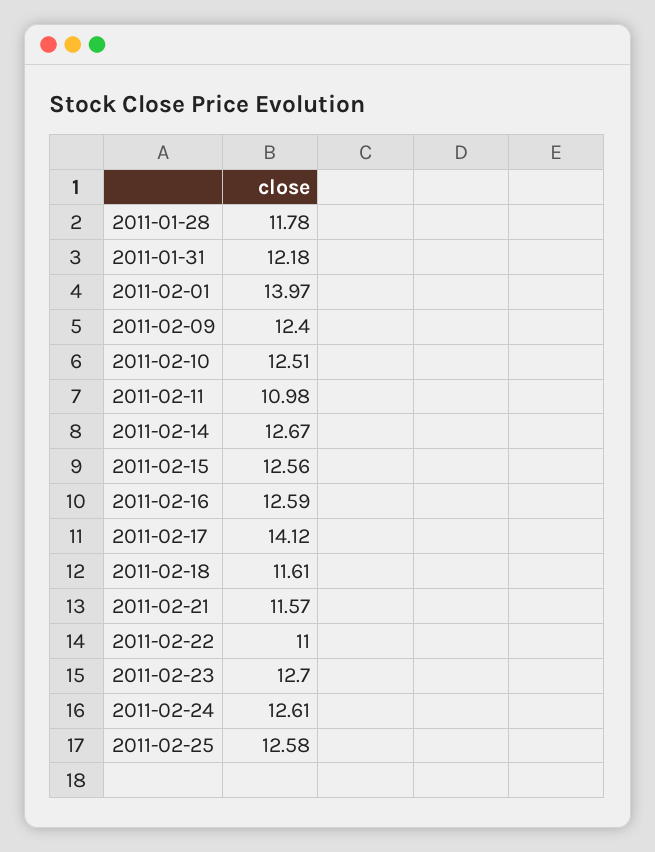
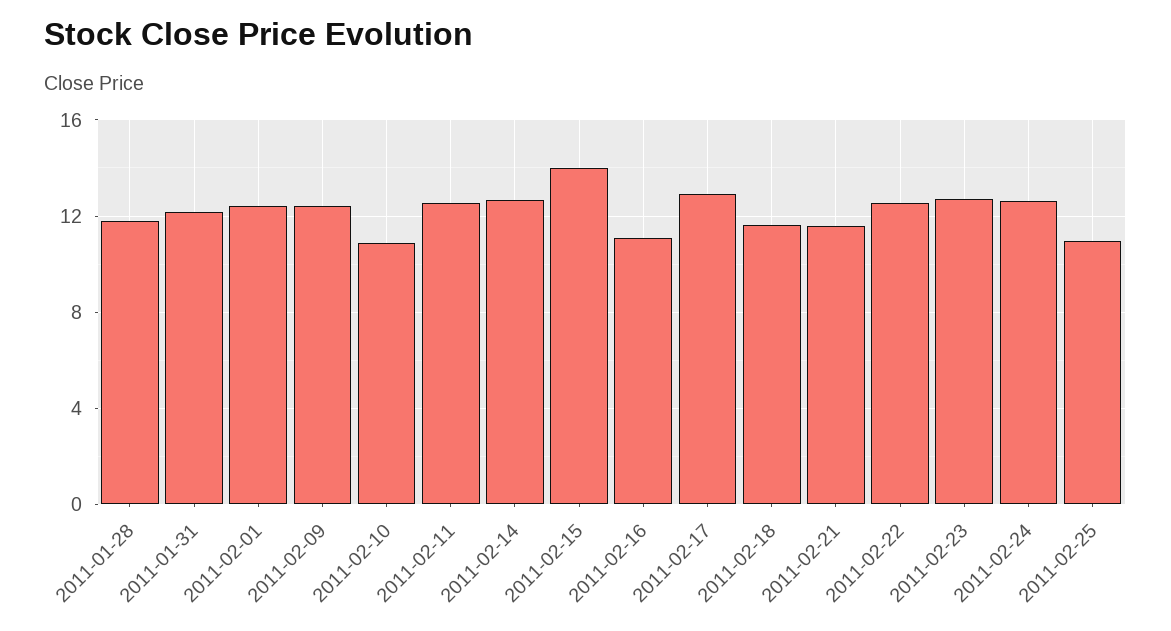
  {
    "2011-01-28": 11.78,
    "2011-01-31": 12.18,
-   "2011-02-01": 13.97,
+   "2011-02-01": 12.5,
    "2011-02-09": 12.4,
-   "2011-02-10": 12.51,
+   "2011-02-10": 11,
-   "2011-02-11": 10.98,
+   "2011-02-11": 12.5,
    "2011-02-14": 12.67,
-   "2011-02-15": 12.56,
+   "2011-02-15": 14,
-   "2011-02-16": 12.59,
+   "2011-02-16": 11,
-   "2011-02-17": 14.12,
+   "2011-02-17": 13,
    "2011-02-18": 11.61,
    "2011-02-21": 11.57,
-   "2011-02-22": 11,
+   "2011-02-22": 12.5,
    "2011-02-23": 12.7,
    "2011-02-24": 12.61,
-   "2011-02-25": 12.58
+   "2011-02-25": 11
  }

